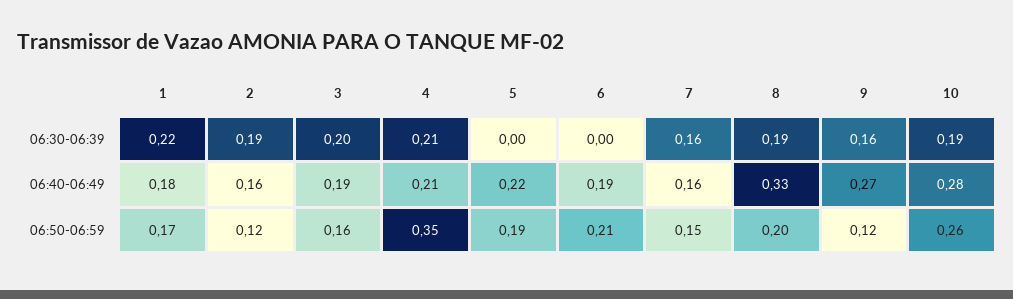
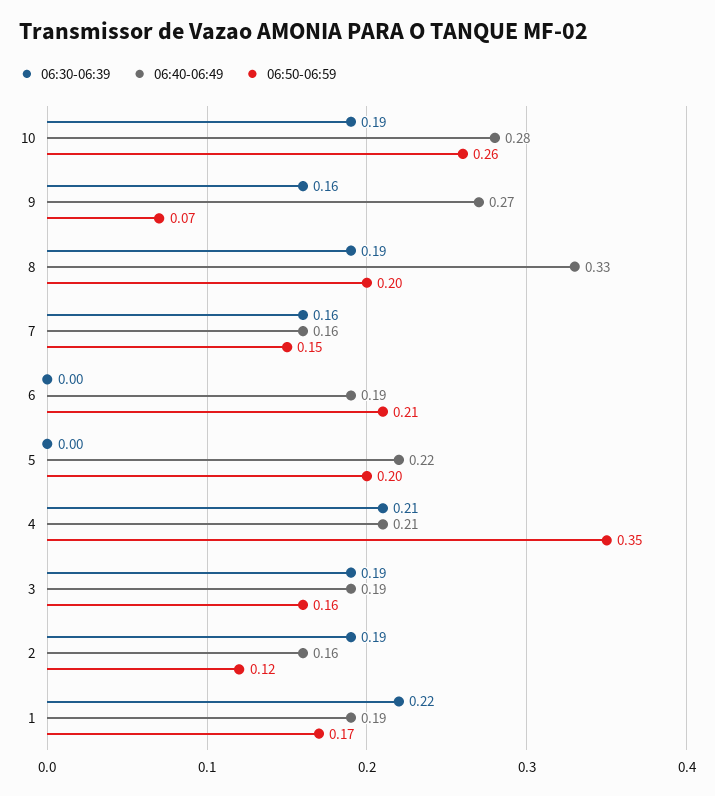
  {
    "06:30-06:39": {
      "1": 0.22,
      "2": 0.19,
-     "3": 0.2,
+     "3": 0.19,
      "4": 0.21,
      "5": 0,
      "6": 0,
      "7": 0.16,
      "8": 0.19,
      "9": 0.16,
      "10": 0.19
    },
    "06:40-06:49": {
-     "1": 0.18,
+     "1": 0.19,
      "2": 0.16,
      "3": 0.19,
      "4": 0.21,
      "5": 0.22,
      "6": 0.19,
      "7": 0.16,
      "8": 0.33,
      "9": 0.27,
      "10": 0.28
    },
    "06:50-06:59": {
      "1": 0.17,
      "2": 0.12,
      "3": 0.16,
      "4": 0.35,
-     "5": 0.19,
+     "5": 0.2,
      "6": 0.21,
      "7": 0.15,
      "8": 0.2,
-     "9": 0.12,
+     "9": 0.07,
      "10": 0.26
    }
  }

